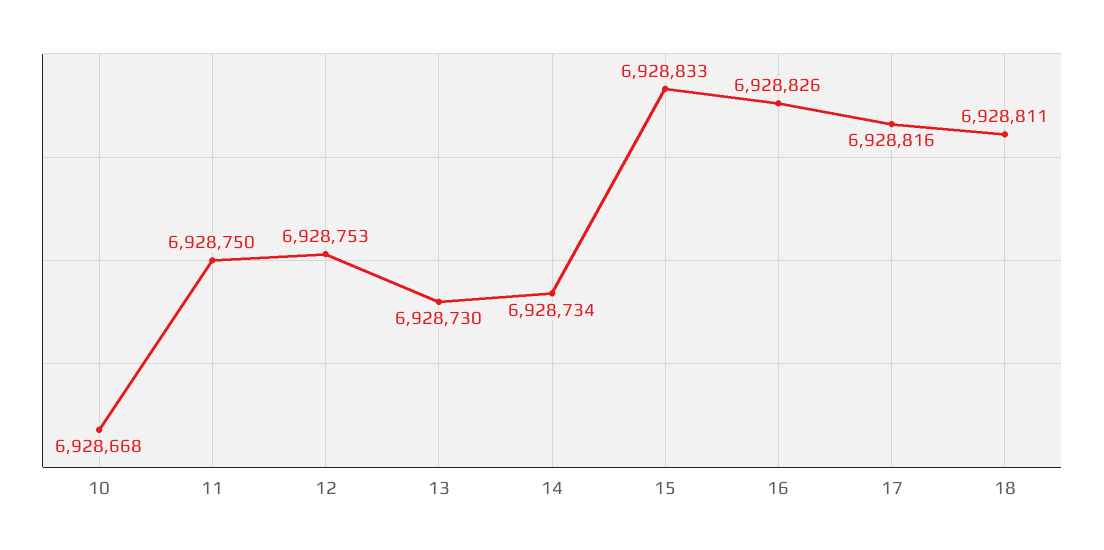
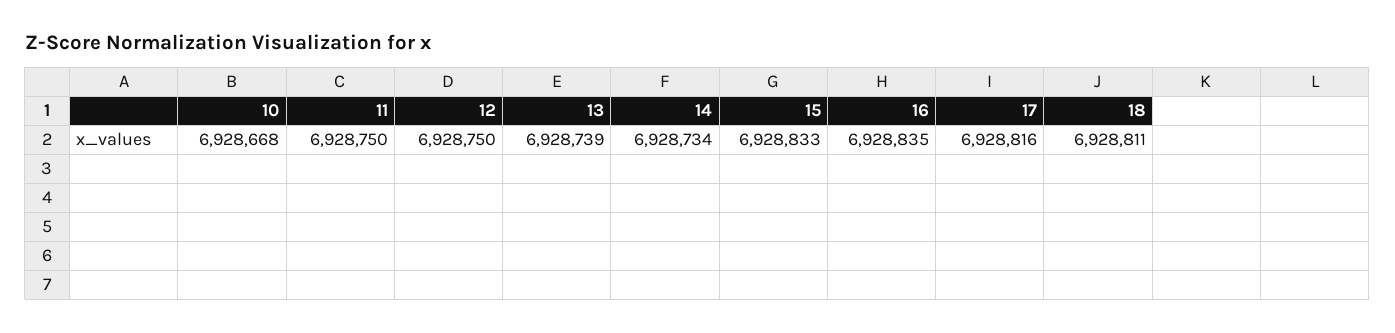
  {
    "10": 6928668,
    "11": 6928750,
-   "12": 6928753,
+   "12": 6928750,
-   "13": 6928730,
+   "13": 6928739,
    "14": 6928734,
    "15": 6928833,
-   "16": 6928826,
+   "16": 6928835,
    "17": 6928816,
    "18": 6928811
  }

